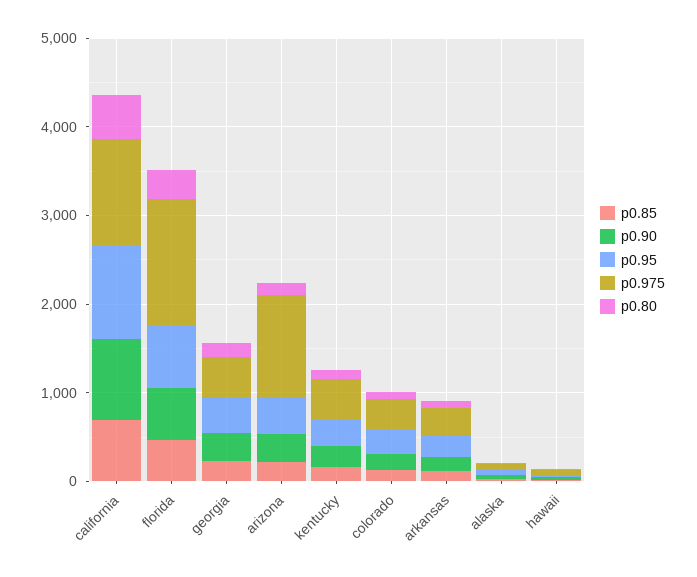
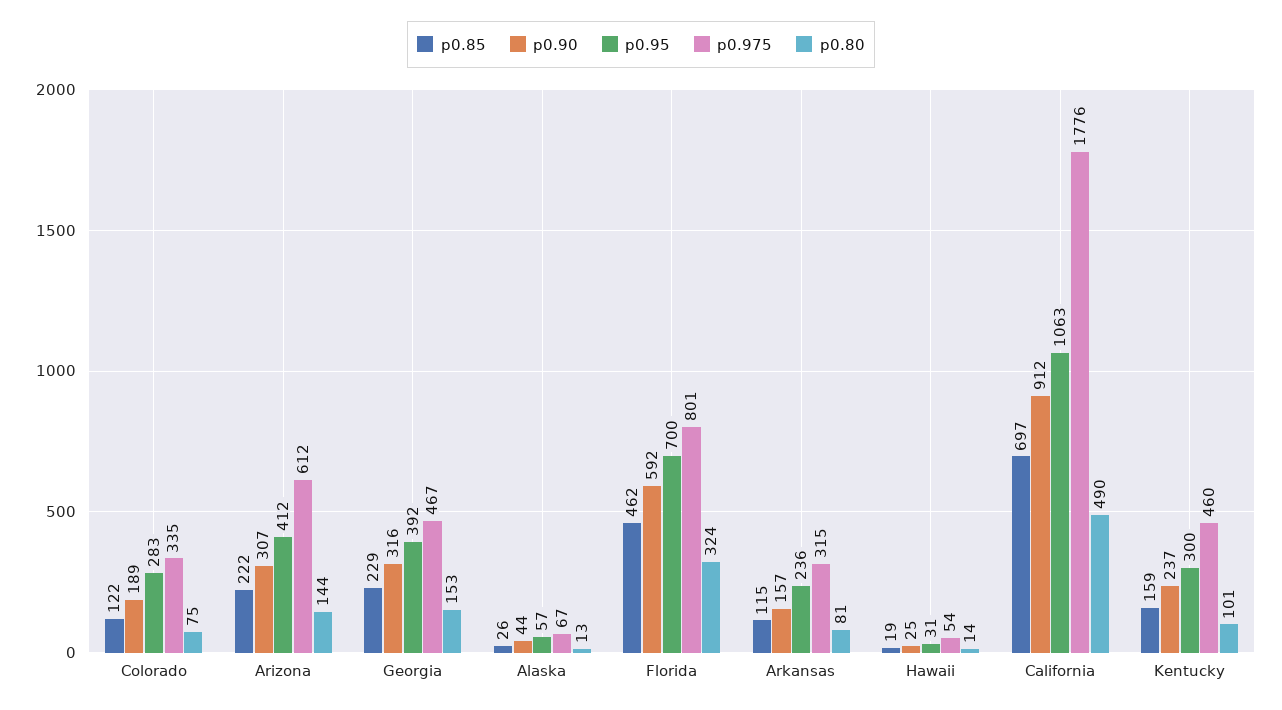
  {
    "p0.85": {
      "california": 697,
      "florida": 462,
      "georgia": 229,
      "arizona": 222,
      "kentucky": 159,
      "colorado": 122,
      "arkansas": 115,
      "alaska": 26,
      "hawaii": 19
    },
    "p0.90": {
      "california": 912,
      "florida": 592,
      "georgia": 316,
      "arizona": 307,
      "kentucky": 237,
      "colorado": 189,
      "arkansas": 157,
      "alaska": 44,
      "hawaii": 25
    },
    "p0.95": {
      "california": 1063,
      "florida": 700,
      "georgia": 392,
      "arizona": 412,
      "kentucky": 300,
      "colorado": 283,
      "arkansas": 236,
      "alaska": 57,
      "hawaii": 31
    },
    "p0.975": {
-     "california": 1200,
+     "california": 1776,
-     "florida": 1400,
+     "florida": 801,
      "georgia": 467,
-     "arizona": 1200,
+     "arizona": 612,
      "kentucky": 460,
      "colorado": 335,
      "arkansas": 315,
      "alaska": 67,
      "hawaii": 54
    },
    "p0.80": {
      "california": 490,
      "florida": 324,
      "georgia": 153,
      "arizona": 144,
      "kentucky": 101,
      "colorado": 75,
      "arkansas": 81,
      "alaska": 13,
      "hawaii": 14
    }
  }

